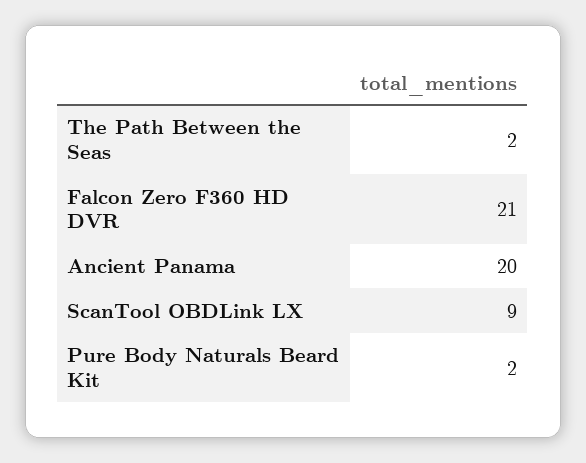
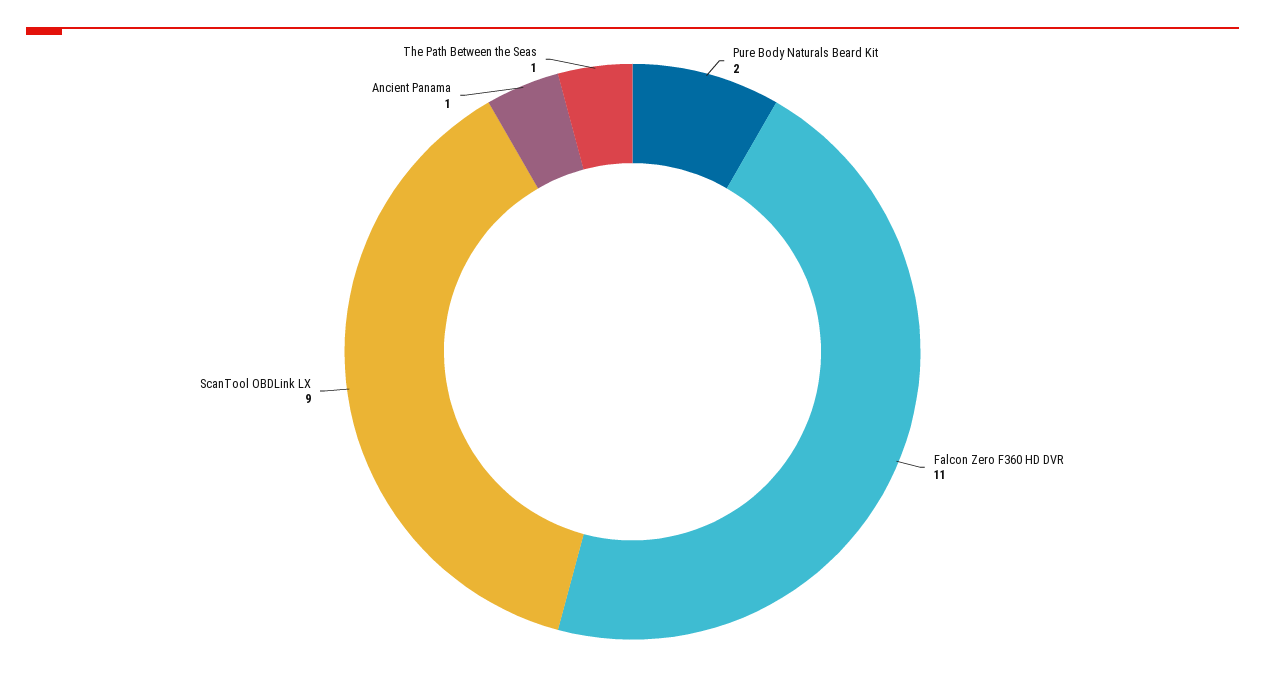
  {
-   "The Path Between the Seas": 2,
+   "The Path Between the Seas": 1,
-   "Falcon Zero F360 HD DVR": 21,
+   "Falcon Zero F360 HD DVR": 11,
-   "Ancient Panama": 20,
+   "Ancient Panama": 1,
    "ScanTool OBDLink LX": 9,
    "Pure Body Naturals Beard Kit": 2
  }

